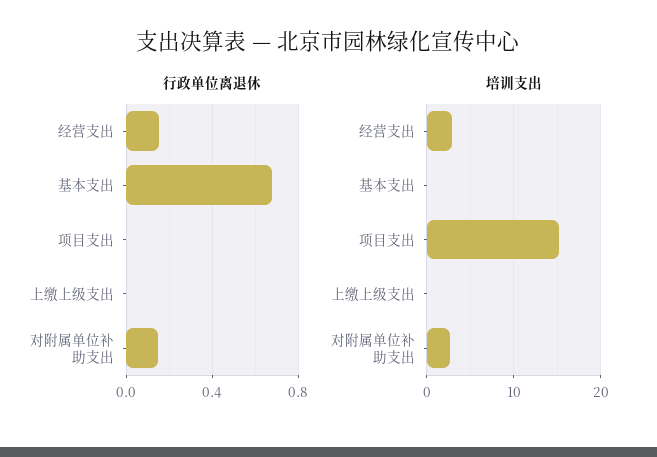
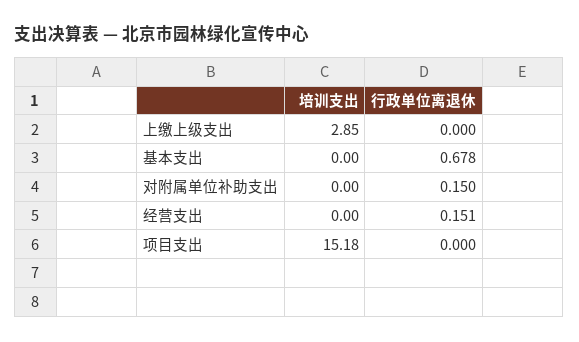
  {
    "行政单位离退休": {
      "经营支出": 0.151,
      "基本支出": 0.678,
      "项目支出": 0,
      "上缴上级支出": 0,
      "对附属单位补助支出": 0.15
    },
    "培训支出": {
-     "经营支出": 3,
+     "经营支出": 0,
      "基本支出": 0,
      "项目支出": 15.18,
-     "上缴上级支出": 0,
+     "上缴上级支出": 2.85,
-     "对附属单位补助支出": 3
+     "对附属单位补助支出": 0
    }
  }

